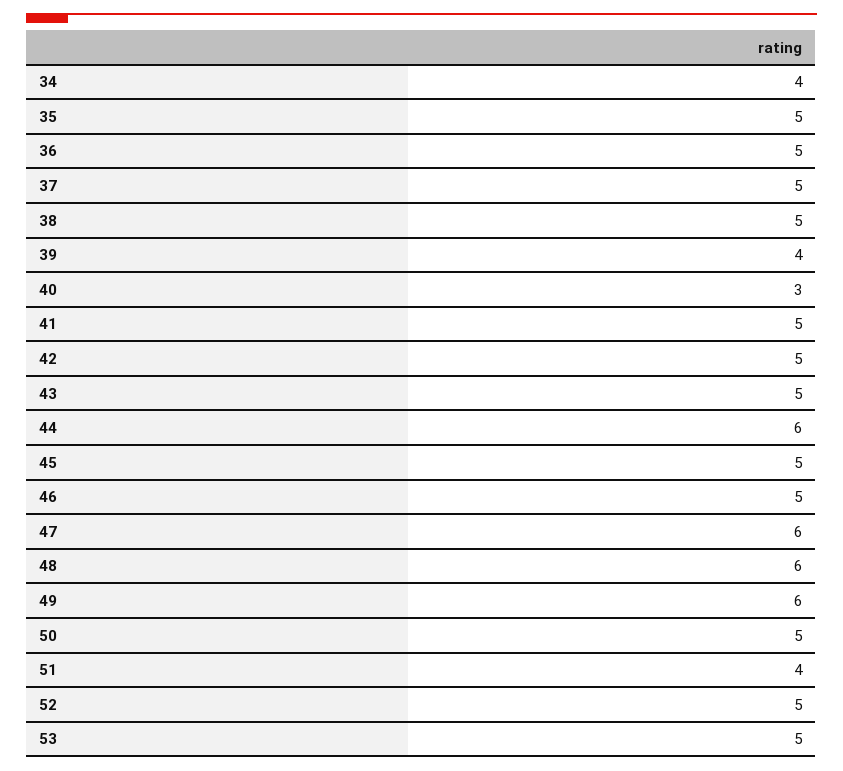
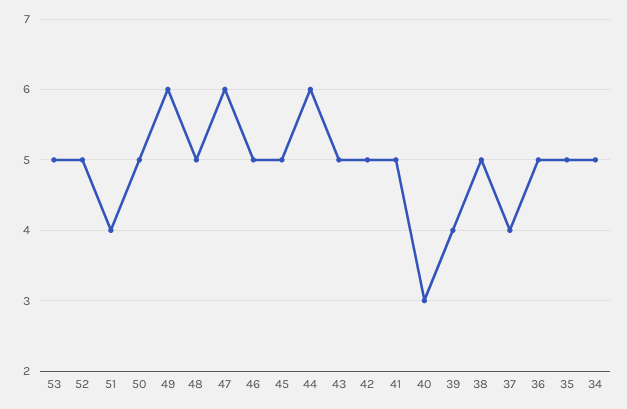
  {
-   "34": 4,
+   "34": 5,
    "35": 5,
    "36": 5,
-   "37": 5,
+   "37": 4,
    "38": 5,
    "39": 4,
    "40": 3,
    "41": 5,
    "42": 5,
    "43": 5,
    "44": 6,
    "45": 5,
    "46": 5,
    "47": 6,
-   "48": 6,
+   "48": 5,
    "49": 6,
    "50": 5,
    "51": 4,
    "52": 5,
    "53": 5
  }

